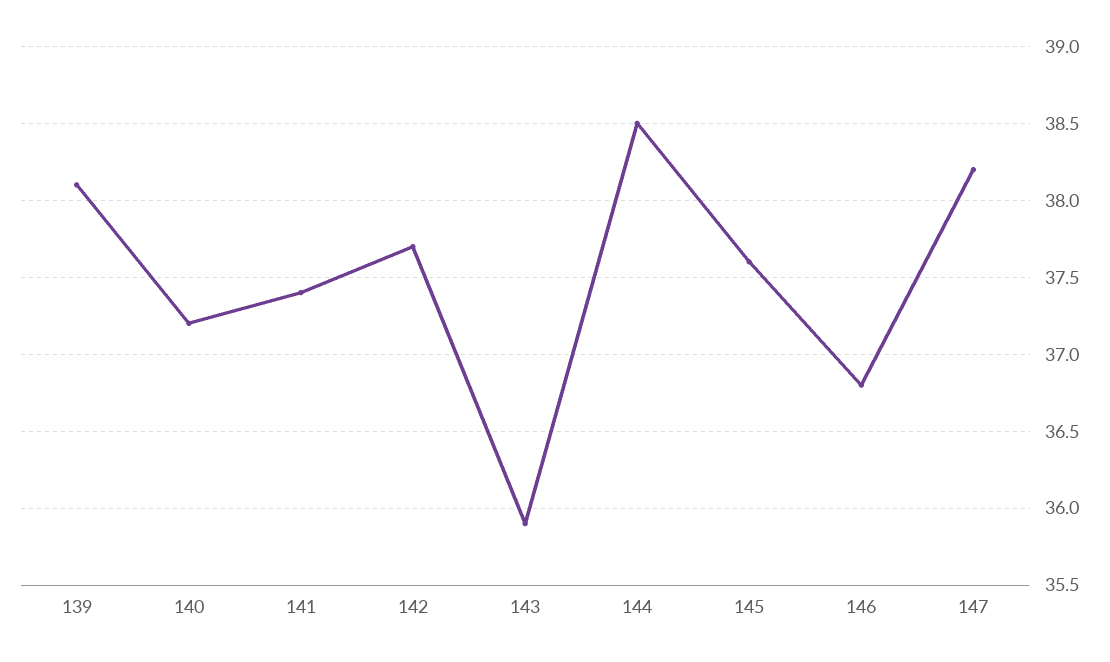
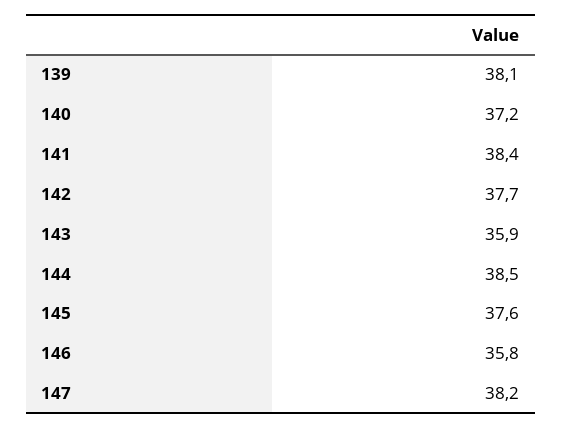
  {
    "139": 38.1,
    "140": 37.2,
-   "141": 37.4,
+   "141": 38.4,
    "142": 37.7,
    "143": 35.9,
    "144": 38.5,
    "145": 37.6,
-   "146": 36.8,
+   "146": 35.8,
    "147": 38.2
  }

